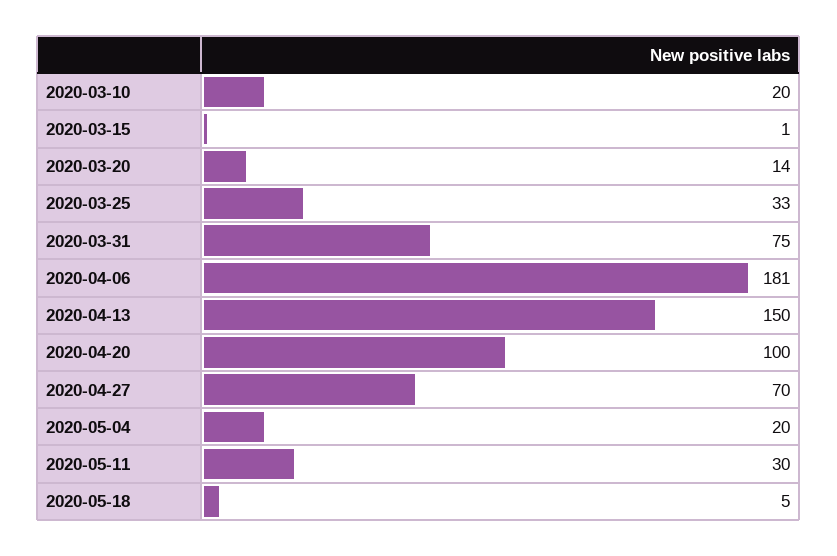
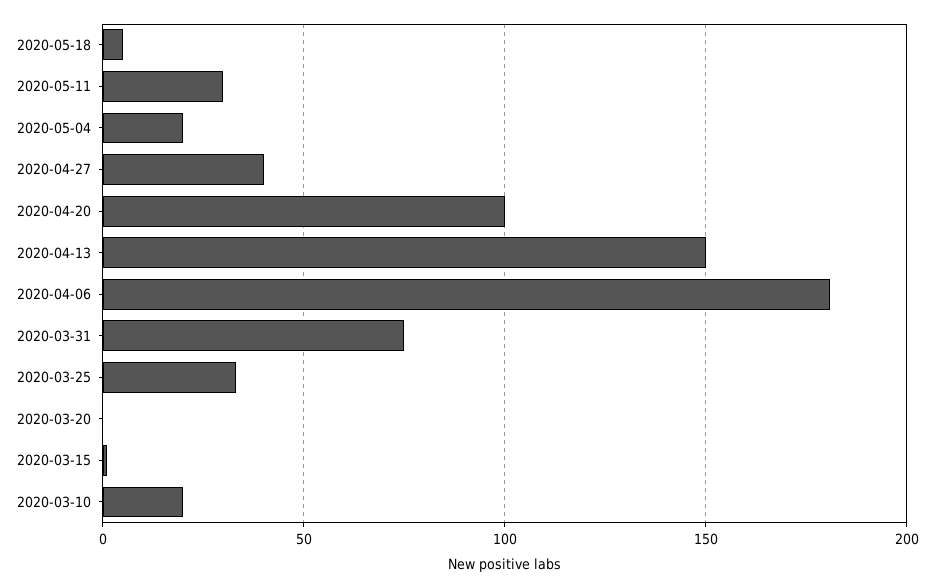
  {
    "2020-03-10": 20,
    "2020-03-15": 1,
-   "2020-03-20": 14,
+   "2020-03-20": 0,
    "2020-03-25": 33,
    "2020-03-31": 75,
    "2020-04-06": 181,
    "2020-04-13": 150,
    "2020-04-20": 100,
-   "2020-04-27": 70,
+   "2020-04-27": 40,
    "2020-05-04": 20,
    "2020-05-11": 30,
    "2020-05-18": 5
  }

